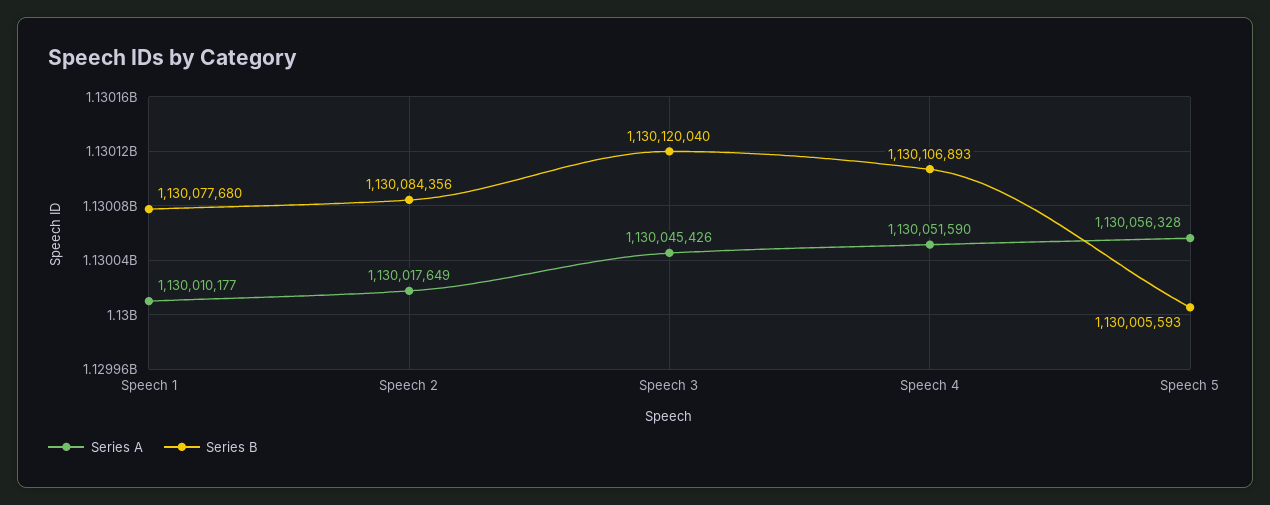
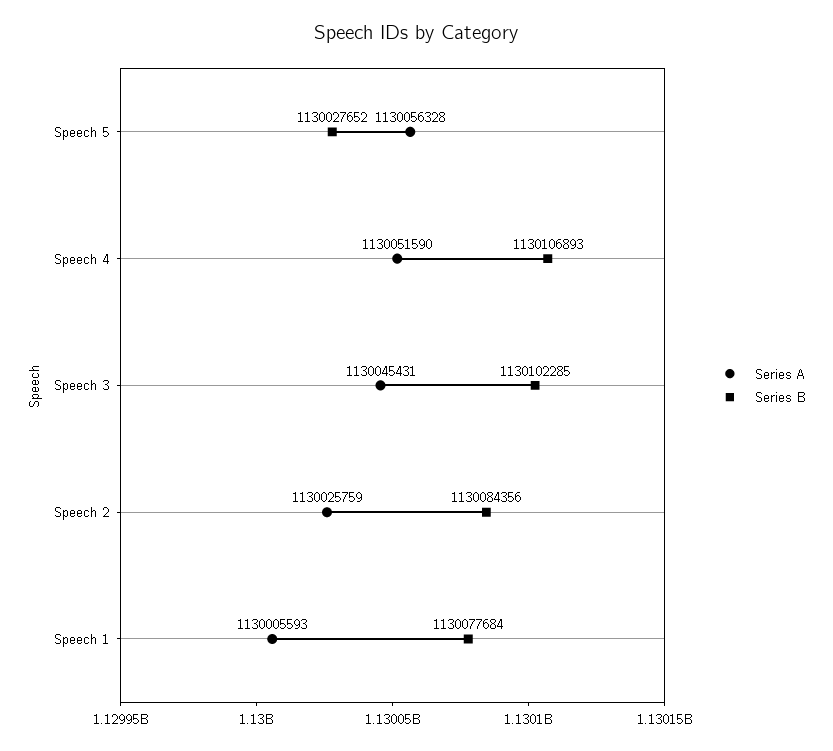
  {
    "Series A": {
-     "Speech 1": 1130010177,
+     "Speech 1": 1130005593,
-     "Speech 2": 1130017649,
+     "Speech 2": 1130025759,
-     "Speech 3": 1130045426,
+     "Speech 3": 1130045431,
      "Speech 4": 1130051590,
      "Speech 5": 1130056328
    },
    "Series B": {
-     "Speech 1": 1130077680,
+     "Speech 1": 1130077684,
      "Speech 2": 1130084356,
-     "Speech 3": 1130120040,
+     "Speech 3": 1130102285,
      "Speech 4": 1130106893,
-     "Speech 5": 1130005593
+     "Speech 5": 1130027652
    }
  }

